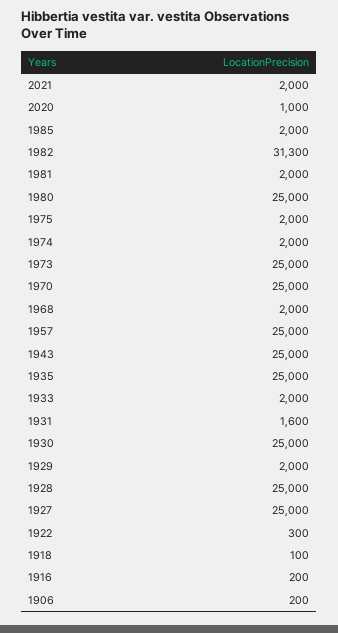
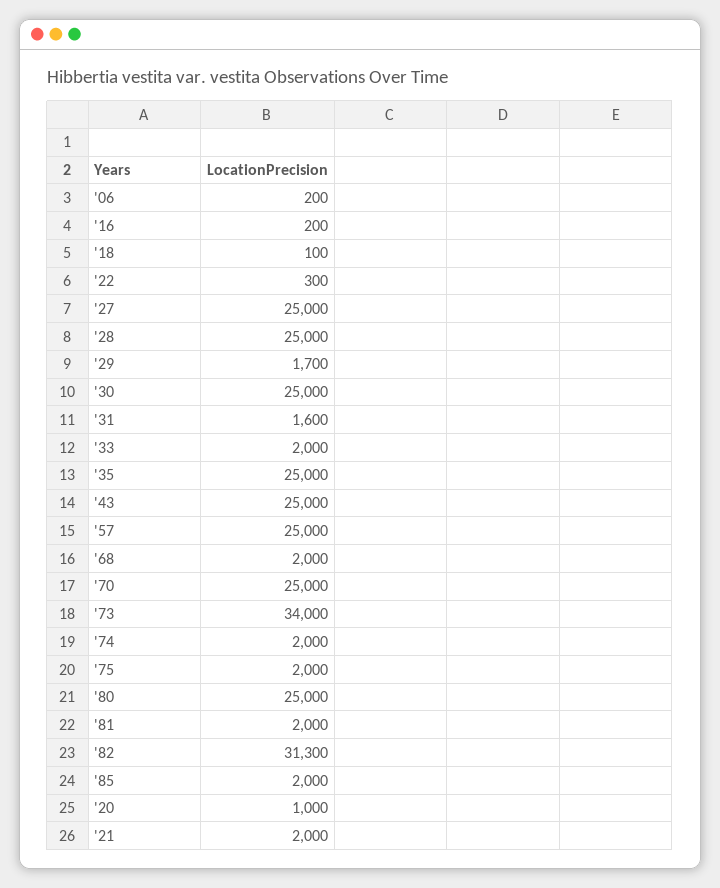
  {
    "2021": 2000,
    "2020": 1000,
    "1985": 2000,
    "1982": 31300,
    "1981": 2000,
    "1980": 25000,
    "1975": 2000,
    "1974": 2000,
-   "1973": 25000,
+   "1973": 34000,
    "1970": 25000,
    "1968": 2000,
    "1957": 25000,
    "1943": 25000,
    "1935": 25000,
    "1933": 2000,
    "1931": 1600,
    "1930": 25000,
-   "1929": 2000,
+   "1929": 1700,
    "1928": 25000,
    "1927": 25000,
    "1922": 300,
    "1918": 100,
    "1916": 200,
    "1906": 200
  }

